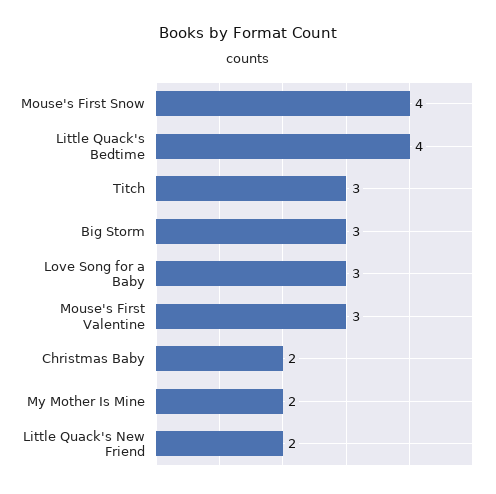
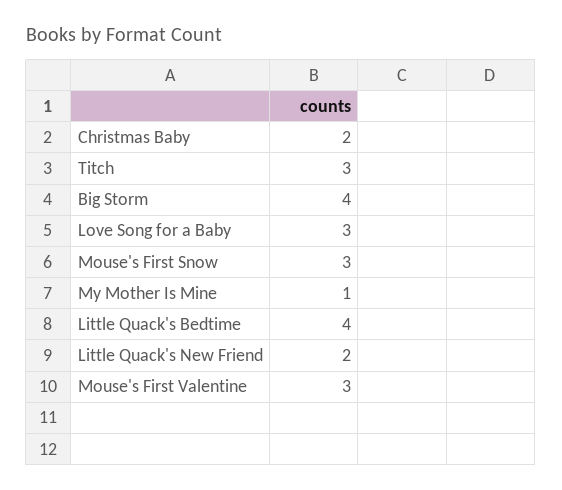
  {
-   "Mouse's First Snow": 4,
+   "Mouse's First Snow": 3,
    "Little Quack's Bedtime": 4,
    "Titch": 3,
-   "Big Storm": 3,
+   "Big Storm": 4,
    "Love Song for a Baby": 3,
    "Mouse's First Valentine": 3,
    "Christmas Baby": 2,
-   "My Mother Is Mine": 2,
+   "My Mother Is Mine": 1,
    "Little Quack's New Friend": 2
  }

